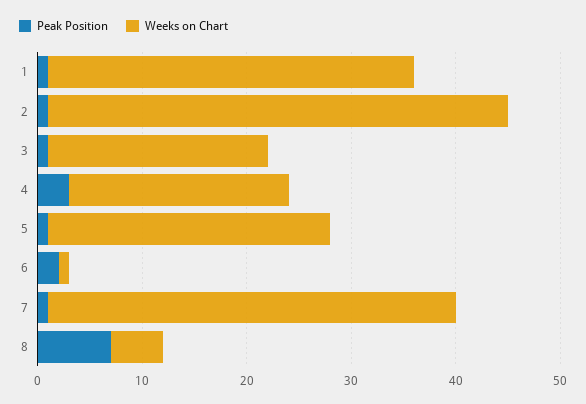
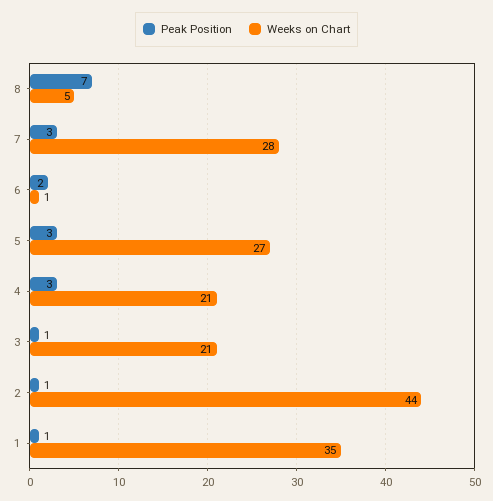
  {
    "Peak Position": {
      "1": 1,
      "2": 1,
      "3": 1,
      "4": 3,
-     "5": 1,
+     "5": 3,
      "6": 2,
-     "7": 1,
+     "7": 3,
      "8": 7
    },
    "Weeks on Chart": {
      "1": 35,
      "2": 44,
      "3": 21,
      "4": 21,
      "5": 27,
      "6": 1,
-     "7": 39,
+     "7": 28,
      "8": 5
    }
  }

